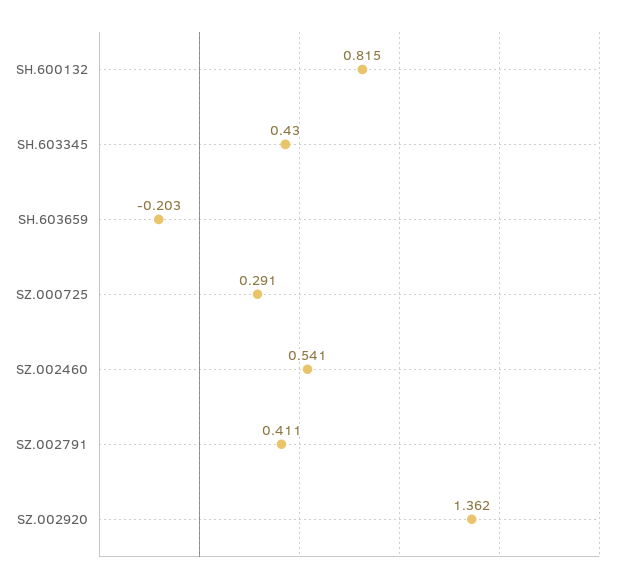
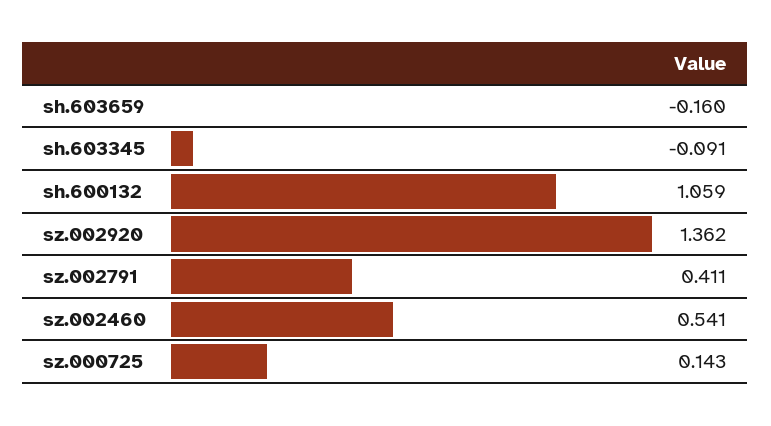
  {
-   "SH.600132": 0.815,
+   "SH.600132": 1.059,
-   "SH.603345": 0.43,
+   "SH.603345": -0.091,
-   "SH.603659": -0.203,
+   "SH.603659": -0.16,
-   "SZ.000725": 0.291,
+   "SZ.000725": 0.143,
    "SZ.002460": 0.541,
    "SZ.002791": 0.411,
    "SZ.002920": 1.362
  }

